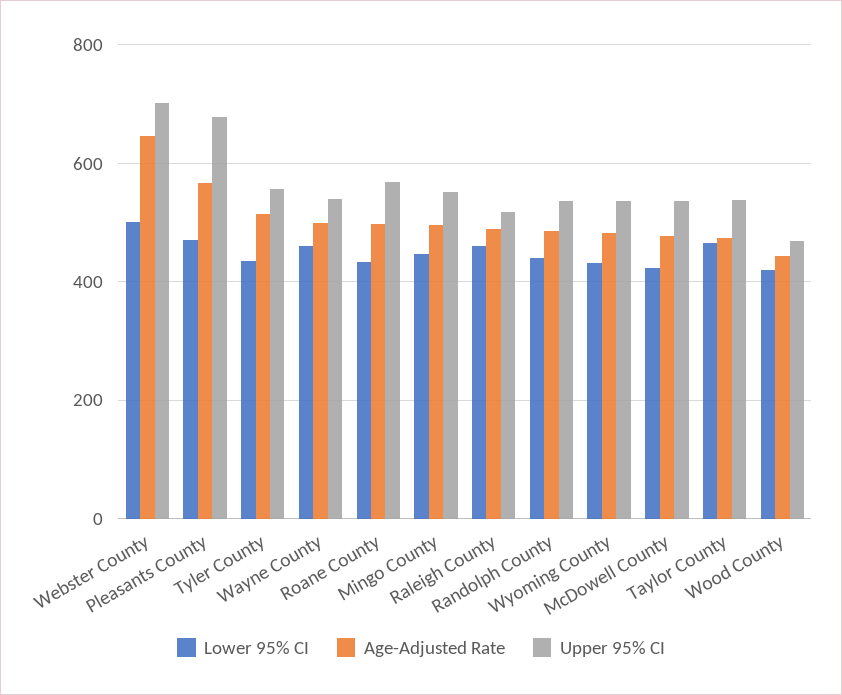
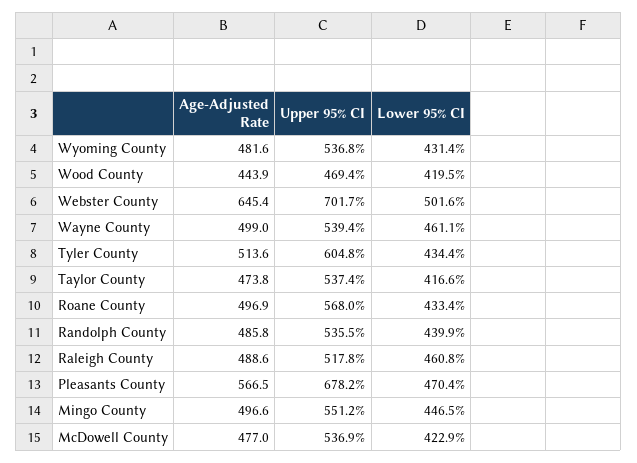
  {
    "Lower 95% CI": {
      "Webster County": 501.6,
      "Pleasants County": 470.4,
      "Tyler County": 434.4,
      "Wayne County": 461.1,
      "Roane County": 433.4,
      "Mingo County": 446.5,
      "Raleigh County": 460.8,
      "Randolph County": 439.9,
      "Wyoming County": 431.4,
      "McDowell County": 422.9,
-     "Taylor County": 460,
+     "Taylor County": 416.6,
      "Wood County": 419.5
    },
    "Age-Adjusted Rate": {
      "Webster County": 645.4,
      "Pleasants County": 566.5,
      "Tyler County": 513.6,
      "Wayne County": 499,
      "Roane County": 496.9,
      "Mingo County": 496.6,
      "Raleigh County": 488.6,
      "Randolph County": 485.8,
      "Wyoming County": 481.6,
      "McDowell County": 477,
      "Taylor County": 473.8,
      "Wood County": 443.9
    },
    "Upper 95% CI": {
      "Webster County": 701.7,
      "Pleasants County": 678.2,
-     "Tyler County": 560,
+     "Tyler County": 604.8,
      "Wayne County": 539.4,
      "Roane County": 568,
      "Mingo County": 551.2,
      "Raleigh County": 517.8,
      "Randolph County": 535.5,
      "Wyoming County": 536.8,
      "McDowell County": 536.9,
      "Taylor County": 537.4,
      "Wood County": 469.4
    }
  }

